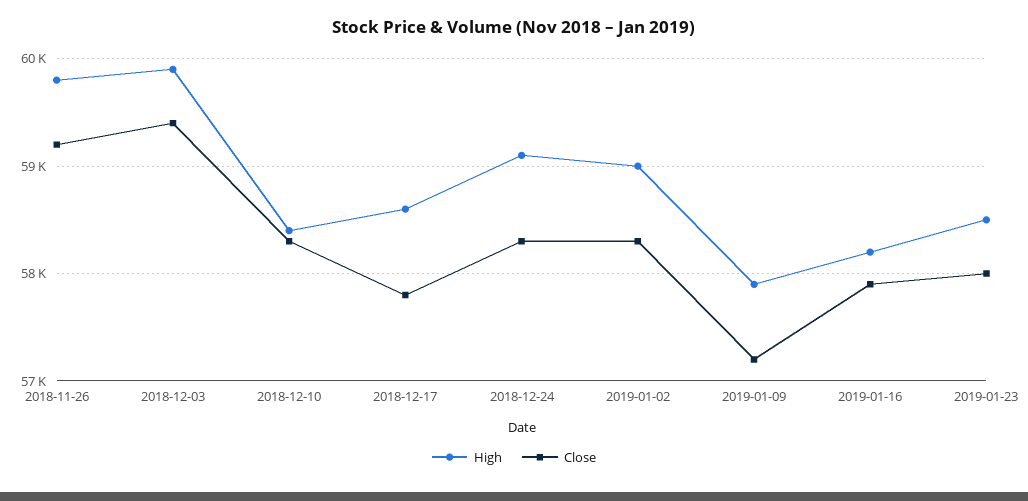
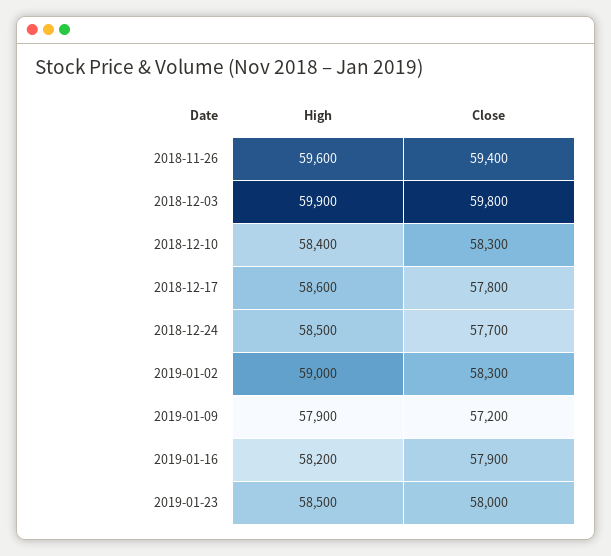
  {
    "High": {
-     "2018-11-26": 59800,
+     "2018-11-26": 59600,
      "2018-12-03": 59900,
      "2018-12-10": 58400,
      "2018-12-17": 58600,
-     "2018-12-24": 59100,
+     "2018-12-24": 58500,
      "2019-01-02": 59000,
      "2019-01-09": 57900,
      "2019-01-16": 58200,
      "2019-01-23": 58500
    },
    "Close": {
-     "2018-11-26": 59200,
+     "2018-11-26": 59400,
-     "2018-12-03": 59400,
+     "2018-12-03": 59800,
      "2018-12-10": 58300,
      "2018-12-17": 57800,
-     "2018-12-24": 58300,
+     "2018-12-24": 57700,
      "2019-01-02": 58300,
      "2019-01-09": 57200,
      "2019-01-16": 57900,
      "2019-01-23": 58000
    }
  }

